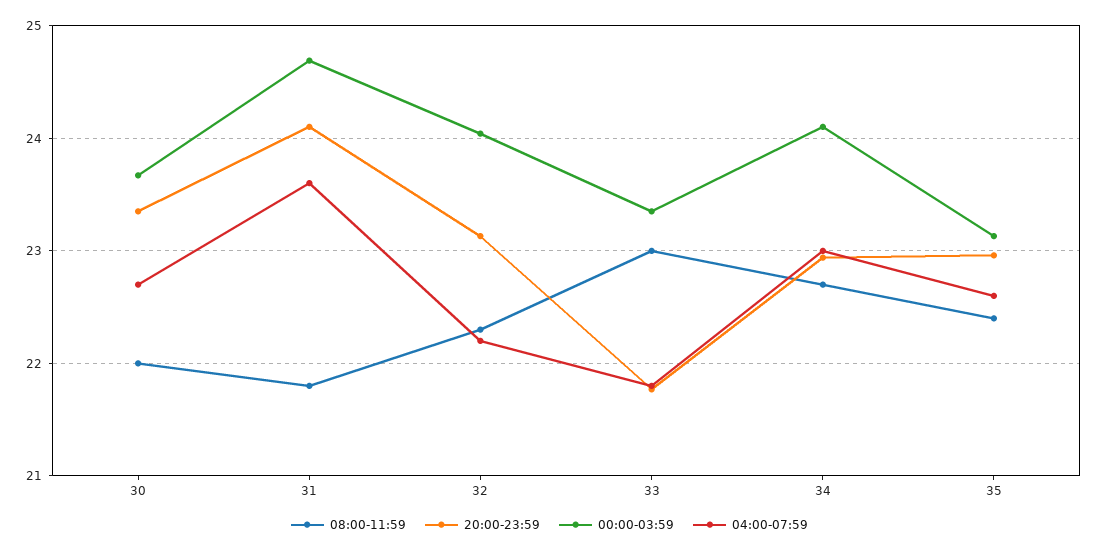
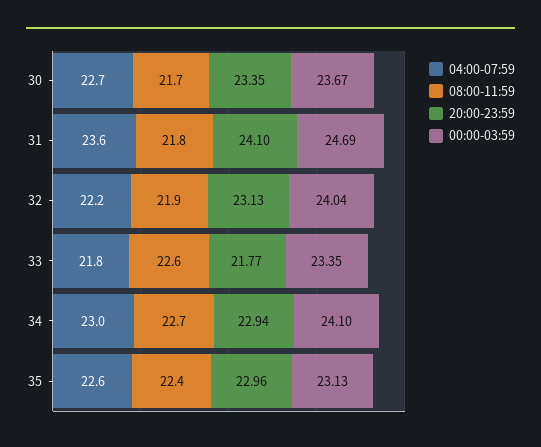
  {
    "08:00-11:59": {
-     "30": 22,
+     "30": 21.7,
      "31": 21.8,
-     "32": 22.3,
+     "32": 21.9,
-     "33": 23,
+     "33": 22.6,
      "34": 22.7,
      "35": 22.4
    },
    "20:00-23:59": {
      "30": 23.35,
      "31": 24.1,
      "32": 23.13,
      "33": 21.77,
      "34": 22.94,
      "35": 22.96
    },
    "00:00-03:59": {
      "30": 23.67,
      "31": 24.69,
      "32": 24.04,
      "33": 23.35,
      "34": 24.1,
      "35": 23.13
    },
    "04:00-07:59": {
      "30": 22.7,
      "31": 23.6,
      "32": 22.2,
      "33": 21.8,
      "34": 23,
      "35": 22.6
    }
  }

